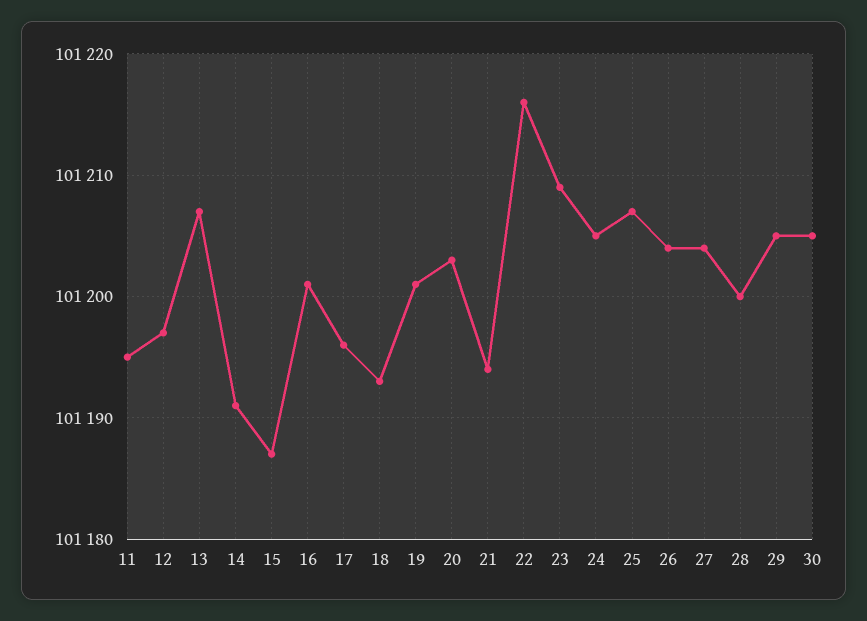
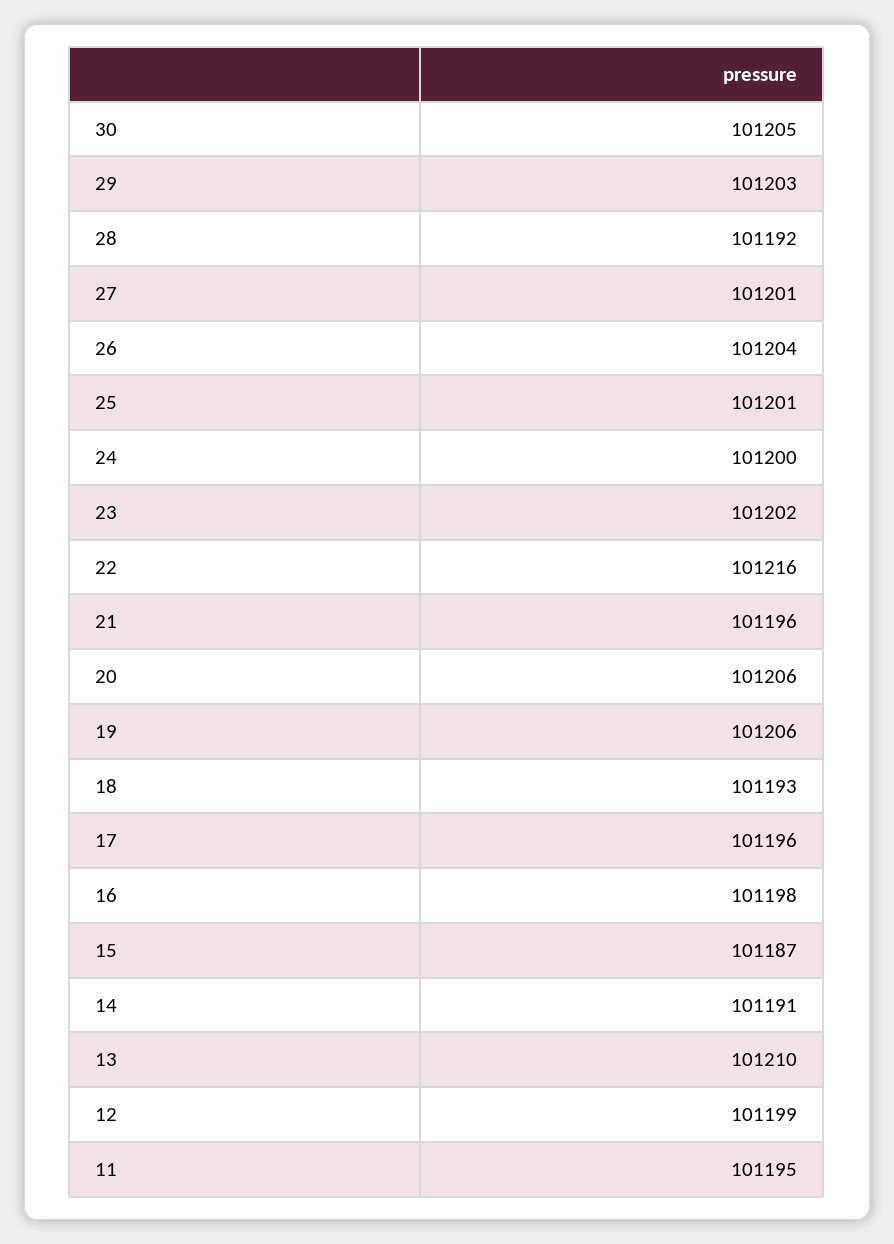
  {
    "11": 101195,
-   "12": 101197,
+   "12": 101199,
-   "13": 101207,
+   "13": 101210,
    "14": 101191,
    "15": 101187,
-   "16": 101201,
+   "16": 101198,
    "17": 101196,
    "18": 101193,
-   "19": 101201,
+   "19": 101206,
-   "20": 101203,
+   "20": 101206,
-   "21": 101194,
+   "21": 101196,
    "22": 101216,
-   "23": 101209,
+   "23": 101202,
-   "24": 101205,
+   "24": 101200,
-   "25": 101207,
+   "25": 101201,
    "26": 101204,
-   "27": 101204,
+   "27": 101201,
-   "28": 101200,
+   "28": 101192,
-   "29": 101205,
+   "29": 101203,
    "30": 101205
  }

